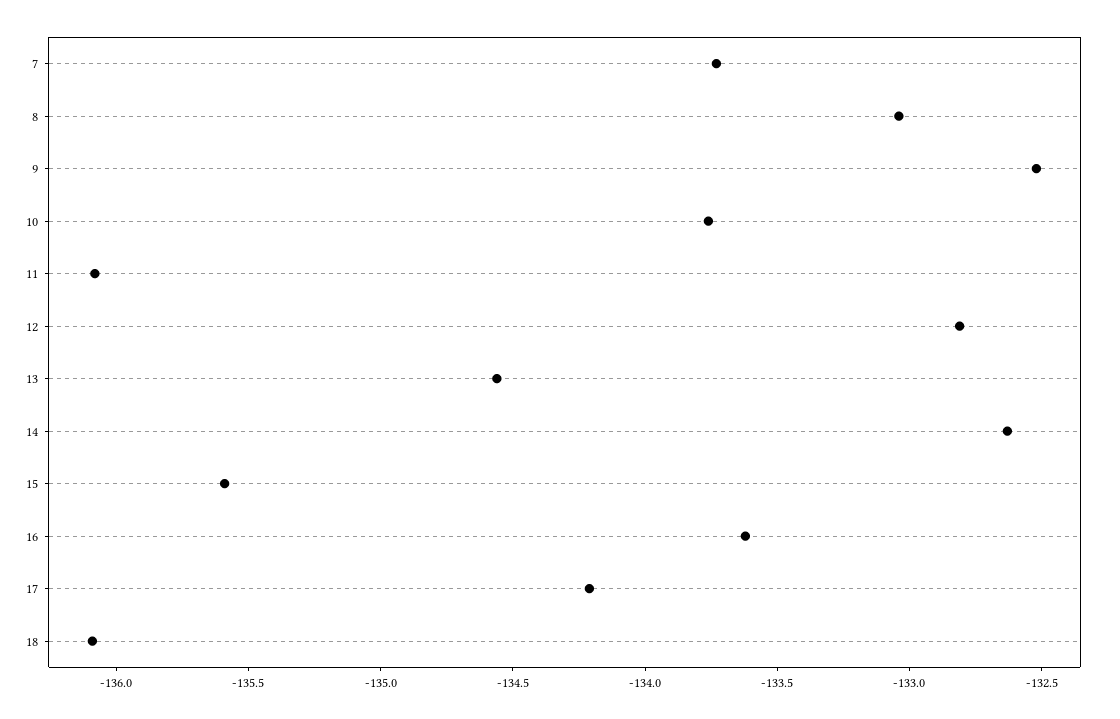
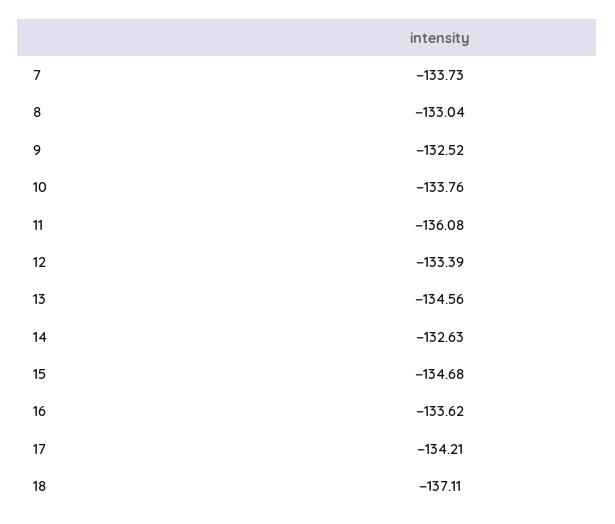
  {
    "7": -133.73,
    "8": -133.04,
    "9": -132.52,
    "10": -133.76,
    "11": -136.08,
-   "12": -132.8,
+   "12": -133.39,
    "13": -134.56,
    "14": -132.63,
-   "15": -135.6,
+   "15": -134.68,
    "16": -133.62,
    "17": -134.21,
-   "18": -136.1
+   "18": -137.11
  }

